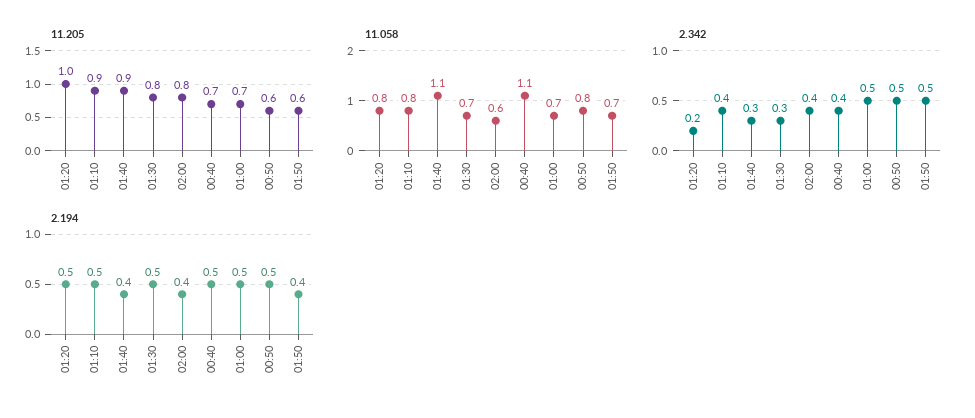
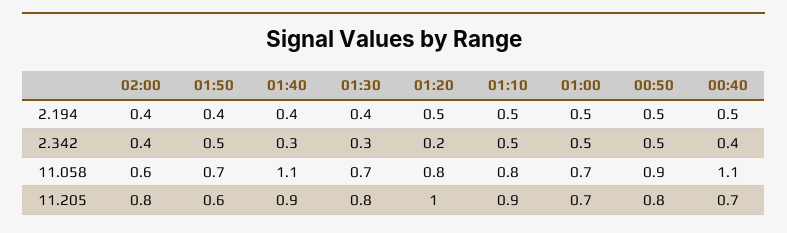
  {
    "11.205": {
      "01:20": 1,
      "01:10": 0.9,
      "01:40": 0.9,
      "01:30": 0.8,
      "02:00": 0.8,
      "00:40": 0.7,
      "01:00": 0.7,
-     "00:50": 0.6,
+     "00:50": 0.8,
      "01:50": 0.6
    },
    "11.058": {
      "01:20": 0.8,
      "01:10": 0.8,
      "01:40": 1.1,
      "01:30": 0.7,
      "02:00": 0.6,
      "00:40": 1.1,
      "01:00": 0.7,
-     "00:50": 0.8,
+     "00:50": 0.9,
      "01:50": 0.7
    },
    "2.342": {
      "01:20": 0.2,
-     "01:10": 0.4,
+     "01:10": 0.5,
      "01:40": 0.3,
      "01:30": 0.3,
      "02:00": 0.4,
      "00:40": 0.4,
      "01:00": 0.5,
      "00:50": 0.5,
      "01:50": 0.5
    },
    "2.194": {
      "01:20": 0.5,
      "01:10": 0.5,
      "01:40": 0.4,
-     "01:30": 0.5,
+     "01:30": 0.4,
      "02:00": 0.4,
      "00:40": 0.5,
      "01:00": 0.5,
      "00:50": 0.5,
      "01:50": 0.4
    }
  }

